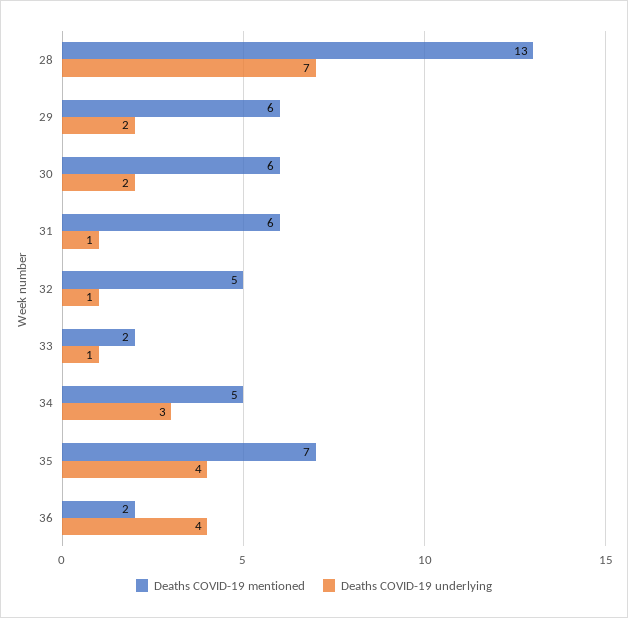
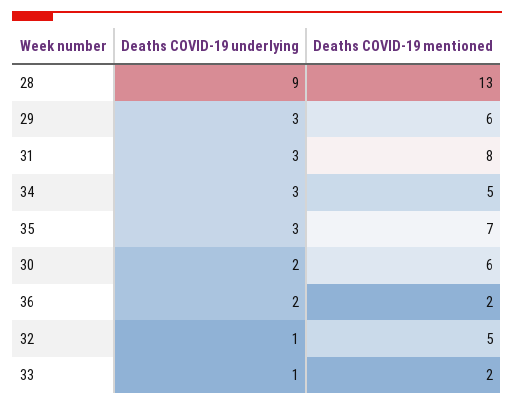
  {
    "Deaths COVID-19 mentioned": {
      "28": 13,
      "29": 6,
      "30": 6,
-     "31": 6,
+     "31": 8,
      "32": 5,
      "33": 2,
      "34": 5,
      "35": 7,
      "36": 2
    },
    "Deaths COVID-19 underlying": {
-     "28": 7,
+     "28": 9,
-     "29": 2,
+     "29": 3,
      "30": 2,
-     "31": 1,
+     "31": 3,
      "32": 1,
      "33": 1,
      "34": 3,
-     "35": 4,
+     "35": 3,
-     "36": 4
+     "36": 2
    }
  }

